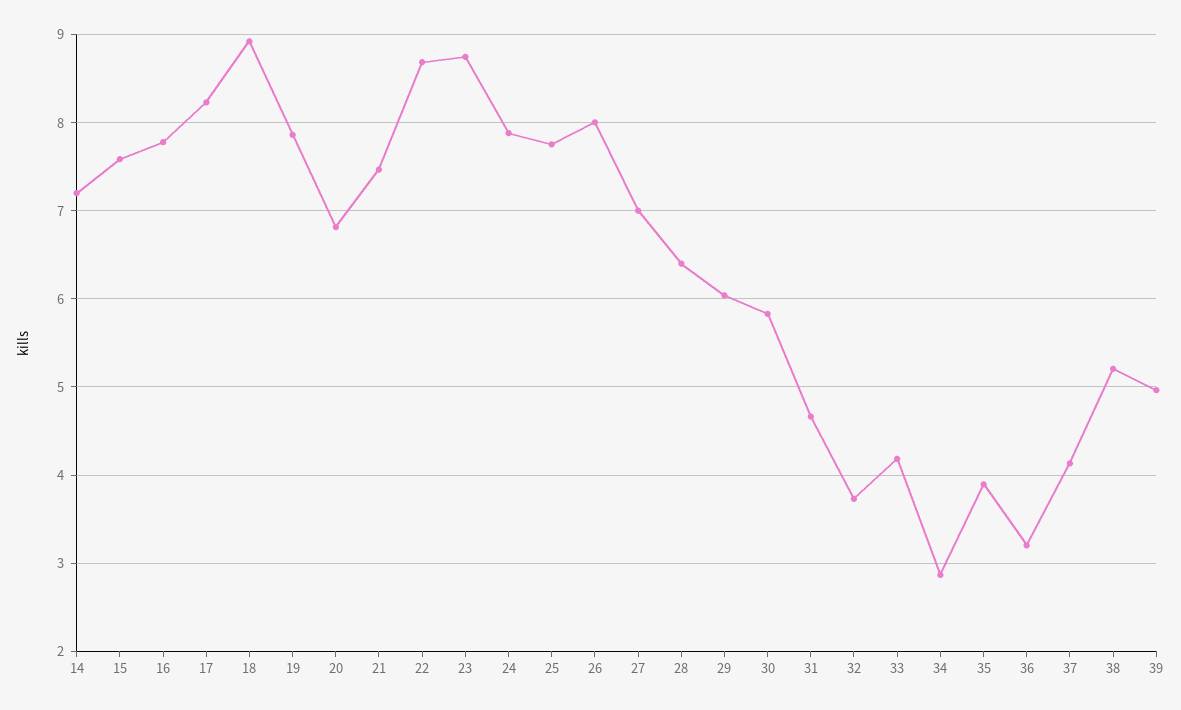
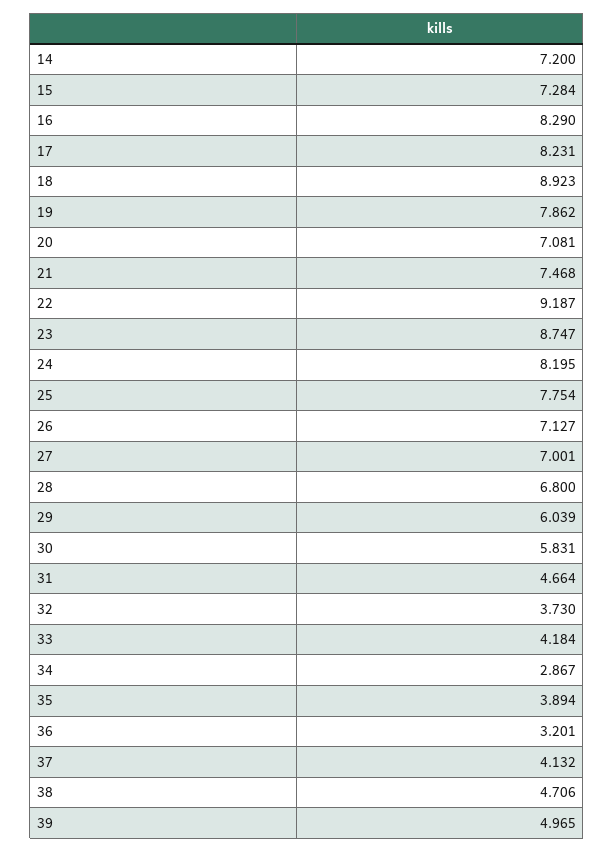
  {
    "14": 7.2,
-   "15": 7.6,
+   "15": 7.284,
-   "16": 7.8,
+   "16": 8.29,
    "17": 8.231,
    "18": 8.923,
    "19": 7.862,
-   "20": 6.8,
+   "20": 7.081,
    "21": 7.468,
-   "22": 8.7,
+   "22": 9.187,
    "23": 8.747,
-   "24": 7.9,
+   "24": 8.195,
    "25": 7.754,
-   "26": 8,
+   "26": 7.127,
    "27": 7.001,
-   "28": 6.4,
+   "28": 6.8,
    "29": 6.039,
    "30": 5.831,
    "31": 4.664,
    "32": 3.73,
    "33": 4.184,
    "34": 2.867,
    "35": 3.894,
    "36": 3.201,
    "37": 4.132,
-   "38": 5.2,
+   "38": 4.706,
    "39": 4.965
  }

